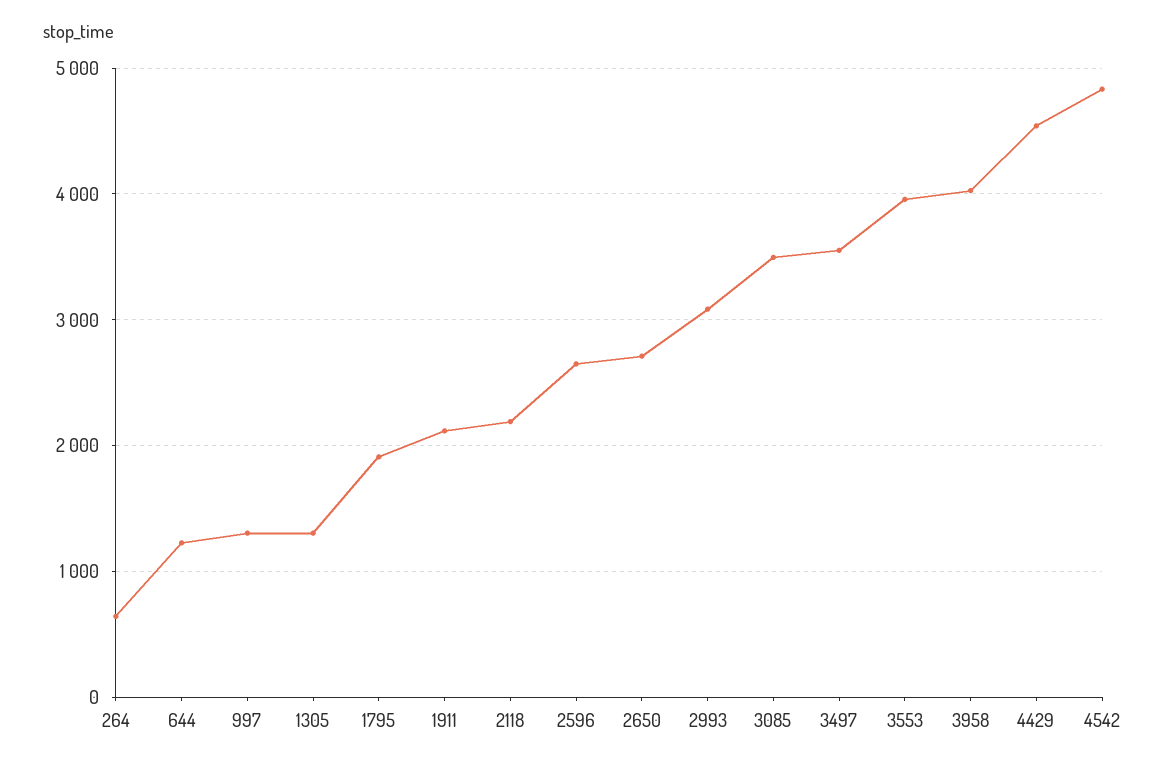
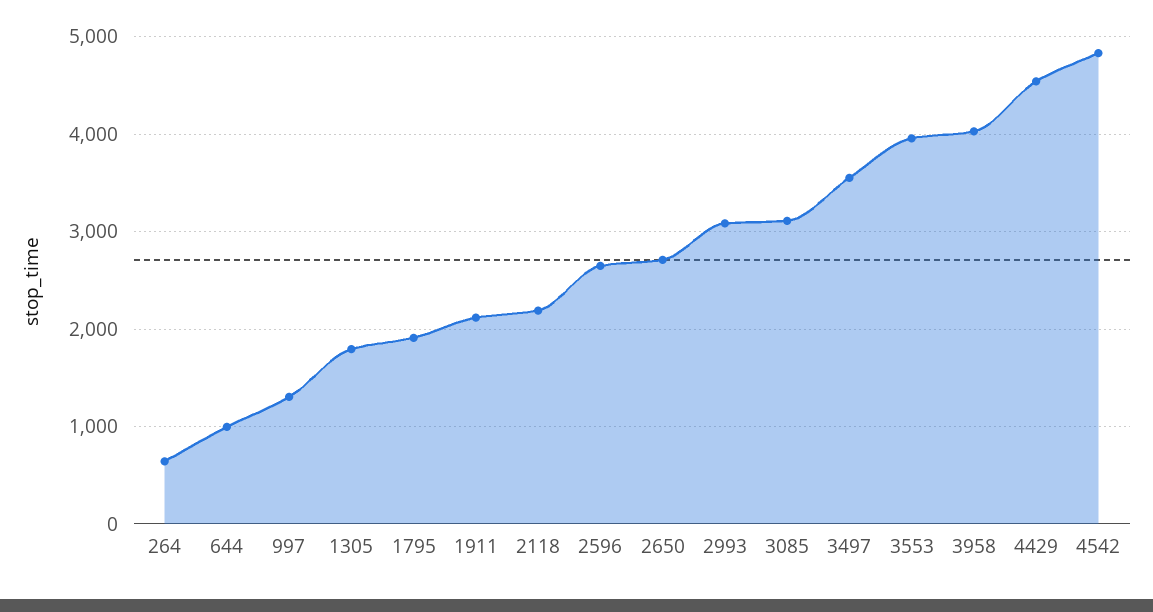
  {
    "264": 600,
-   "644": 1200,
+   "644": 1000,
    "997": 1300,
-   "1305": 1300,
+   "1305": 1800,
    "1795": 1900,
    "1911": 2100,
    "2118": 2200,
    "2596": 2600,
    "2650": 2700,
    "2993": 3100,
-   "3085": 3500,
+   "3085": 3100,
    "3497": 3600,
    "3553": 4000,
    "3958": 4000,
    "4429": 4500,
    "4542": 4800
  }

